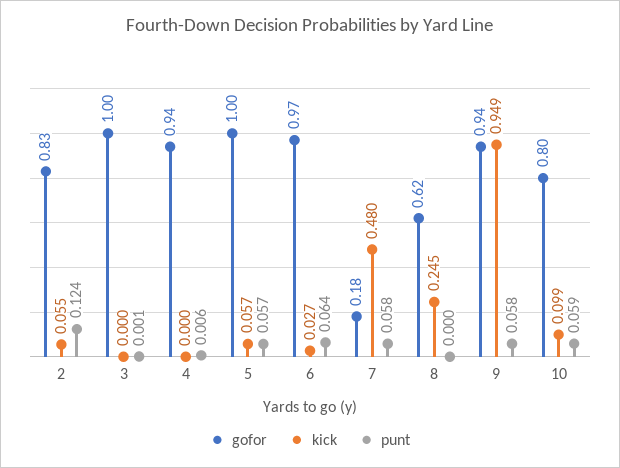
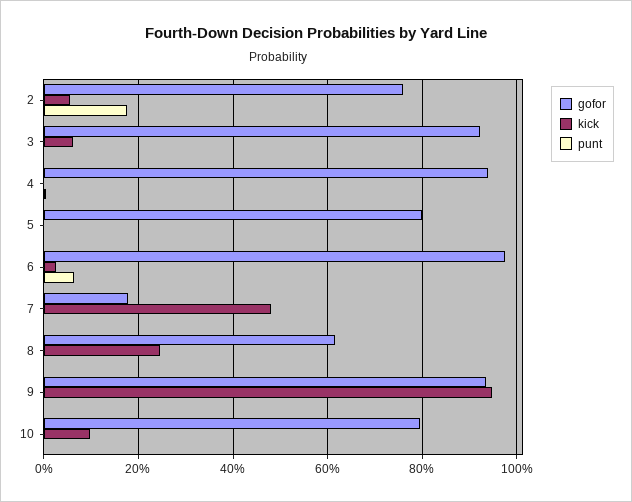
  {
    "gofor": {
-     "2": 0.83,
+     "2": 0.76,
-     "3": 1,
+     "3": 0.92,
      "4": 0.94,
-     "5": 1,
+     "5": 0.8,
      "6": 0.97,
      "7": 0.18,
      "8": 0.62,
      "9": 0.94,
      "10": 0.8
    },
    "kick": {
      "2": 0.055,
-     "3": 0,
+     "3": 0.06,
      "4": 0,
-     "5": 0.057,
+     "5": 0,
      "6": 0.027,
      "7": 0.48,
      "8": 0.245,
      "9": 0.949,
      "10": 0.099
    },
    "punt": {
-     "2": 0.124,
+     "2": 0.18,
      "3": 0.001,
      "4": 0.006,
-     "5": 0.057,
+     "5": 0,
      "6": 0.064,
-     "7": 0.058,
+     "7": 0,
      "8": 0,
-     "9": 0.058,
+     "9": 0,
-     "10": 0.059
+     "10": 0
    }
  }

